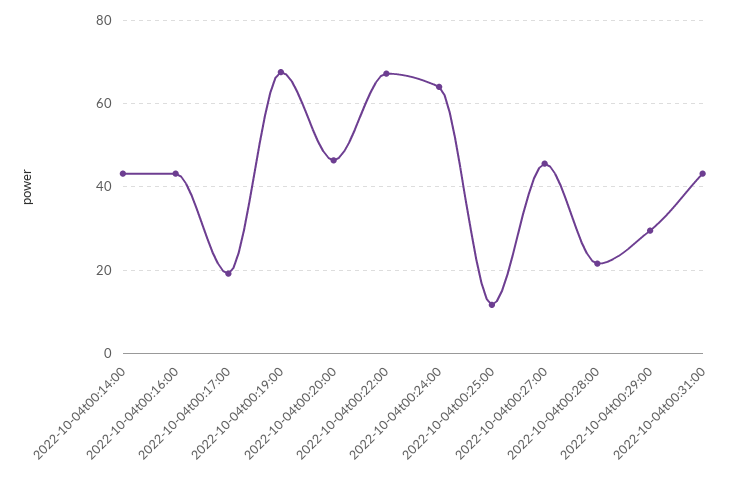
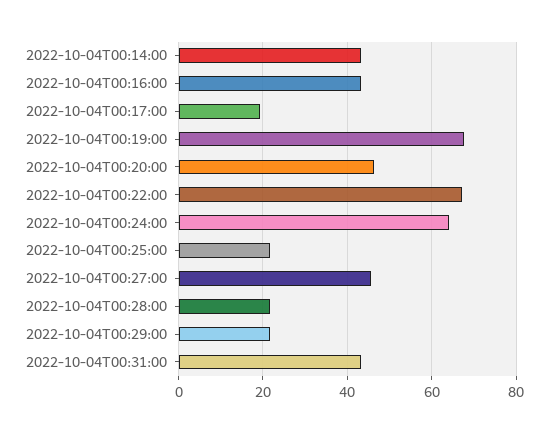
  {
    "2022-10-04t00:14:00": 44,
    "2022-10-04t00:16:00": 44,
    "2022-10-04t00:17:00": 20,
    "2022-10-04t00:19:00": 68,
    "2022-10-04t00:20:00": 46,
    "2022-10-04t00:22:00": 68,
    "2022-10-04t00:24:00": 64,
-   "2022-10-04t00:25:00": 12,
+   "2022-10-04t00:25:00": 22,
    "2022-10-04t00:27:00": 46,
    "2022-10-04t00:28:00": 22,
-   "2022-10-04t00:29:00": 30,
+   "2022-10-04t00:29:00": 22,
    "2022-10-04t00:31:00": 44
  }

